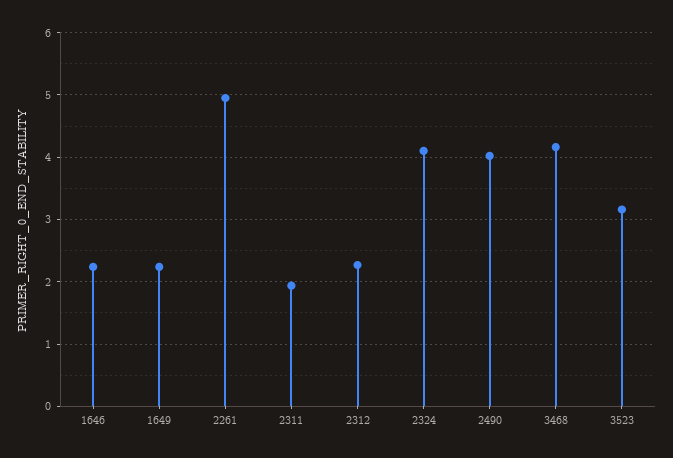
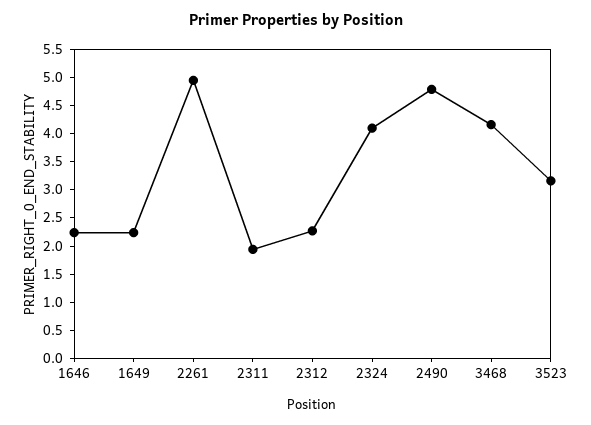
  {
    "1646": 2.2,
    "1649": 2.2,
    "2261": 5,
    "2311": 1.9,
    "2312": 2.3,
    "2324": 4.1,
-   "2490": 4,
+   "2490": 4.75,
    "3468": 4.2,
    "3523": 3.2
  }

